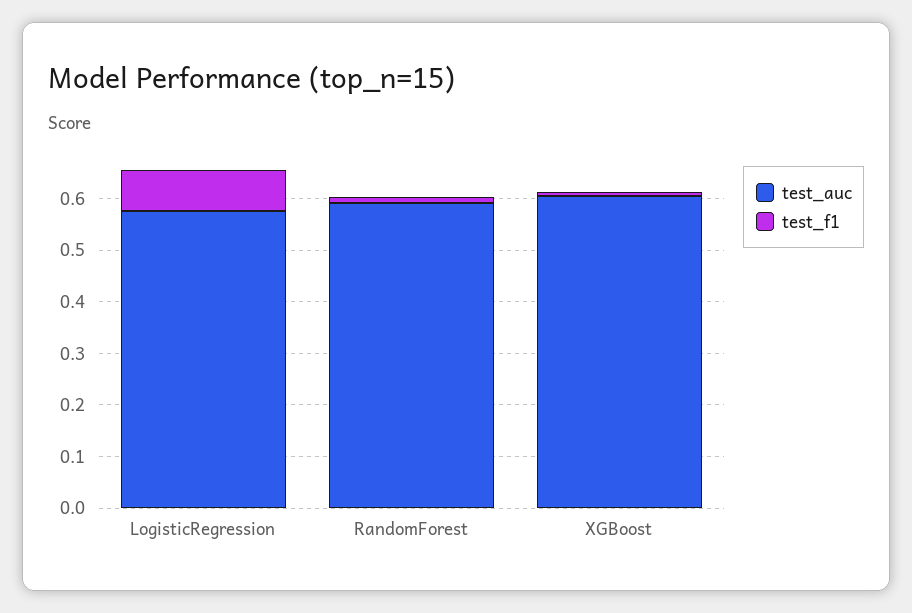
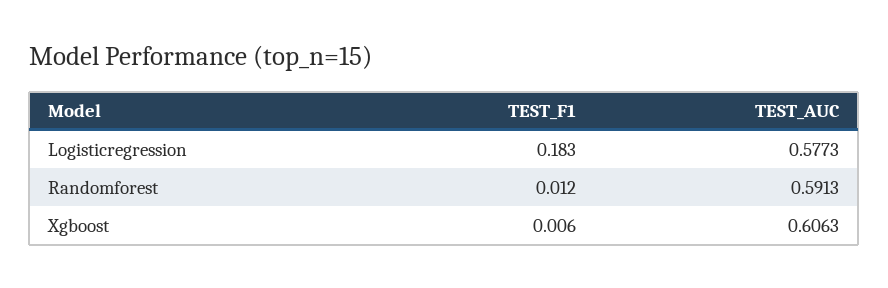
  {
    "test_auc": {
      "LogisticRegression": 0.5773,
      "RandomForest": 0.5913,
      "XGBoost": 0.6063
    },
    "test_f1": {
-     "LogisticRegression": 0.08,
+     "LogisticRegression": 0.183,
      "RandomForest": 0.012,
      "XGBoost": 0.006
    }
  }

